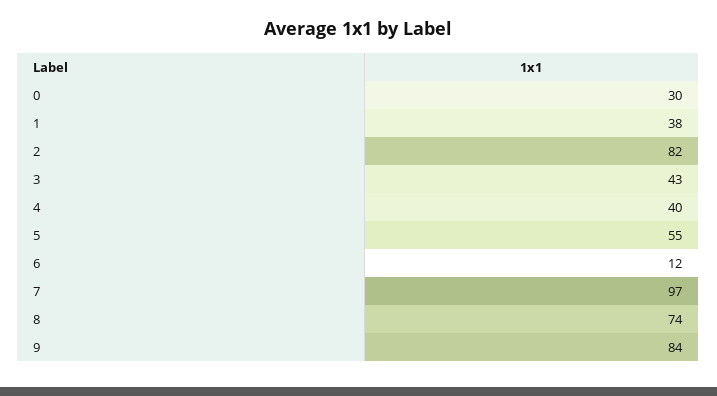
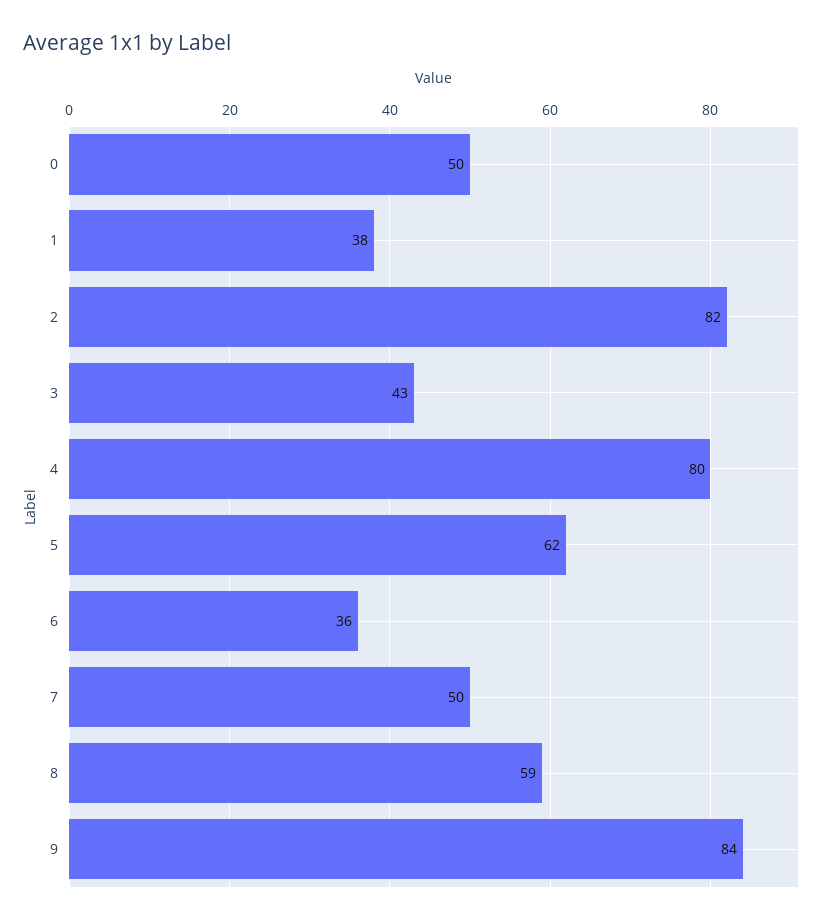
  {
-   "0": 30,
+   "0": 50,
    "1": 38,
    "2": 82,
    "3": 43,
-   "4": 40,
+   "4": 80,
-   "5": 55,
+   "5": 62,
-   "6": 12,
+   "6": 36,
-   "7": 97,
+   "7": 50,
-   "8": 74,
+   "8": 59,
    "9": 84
  }

